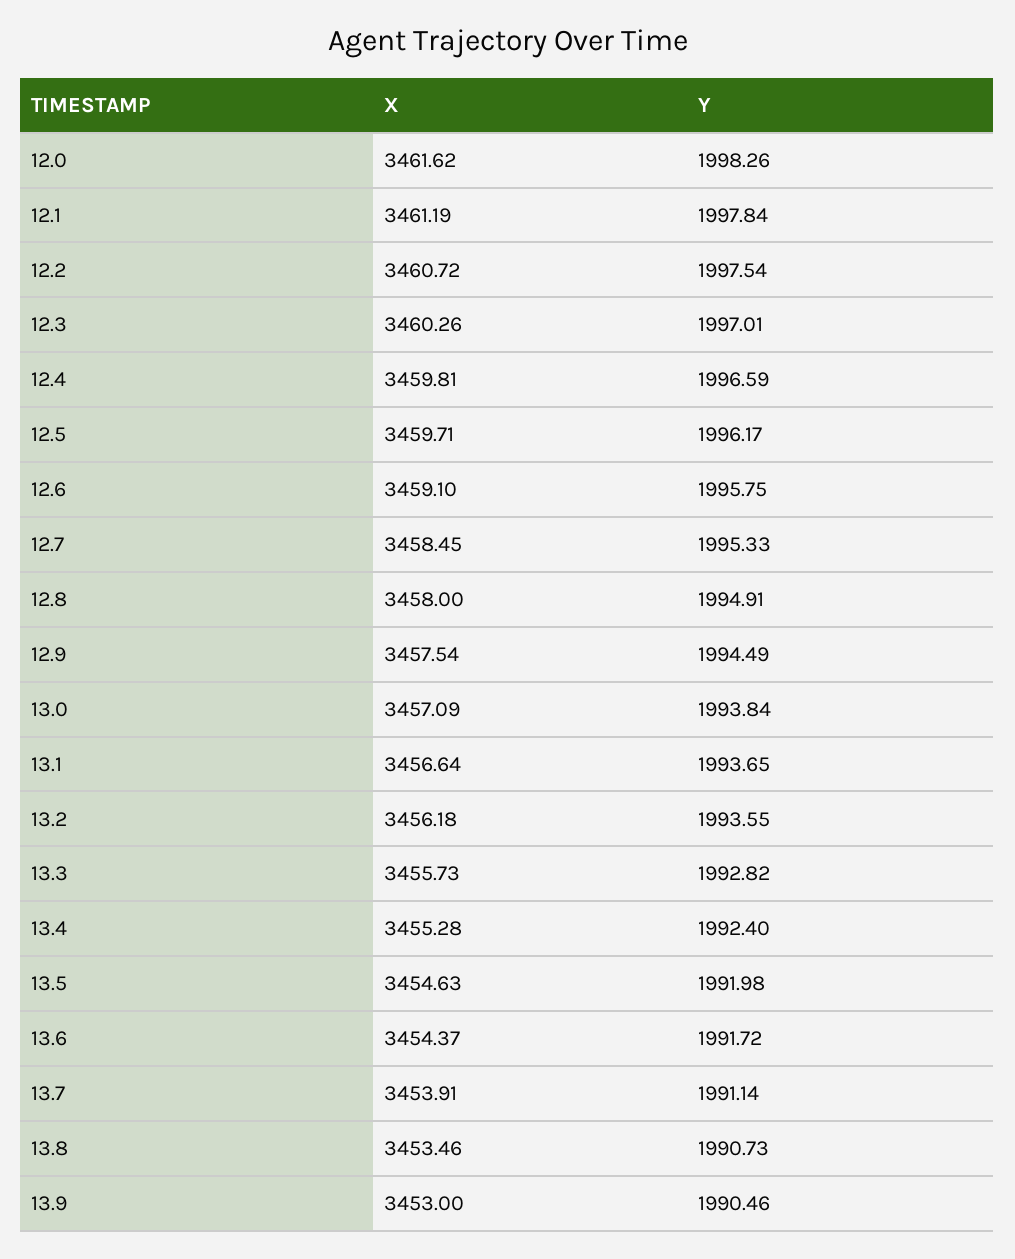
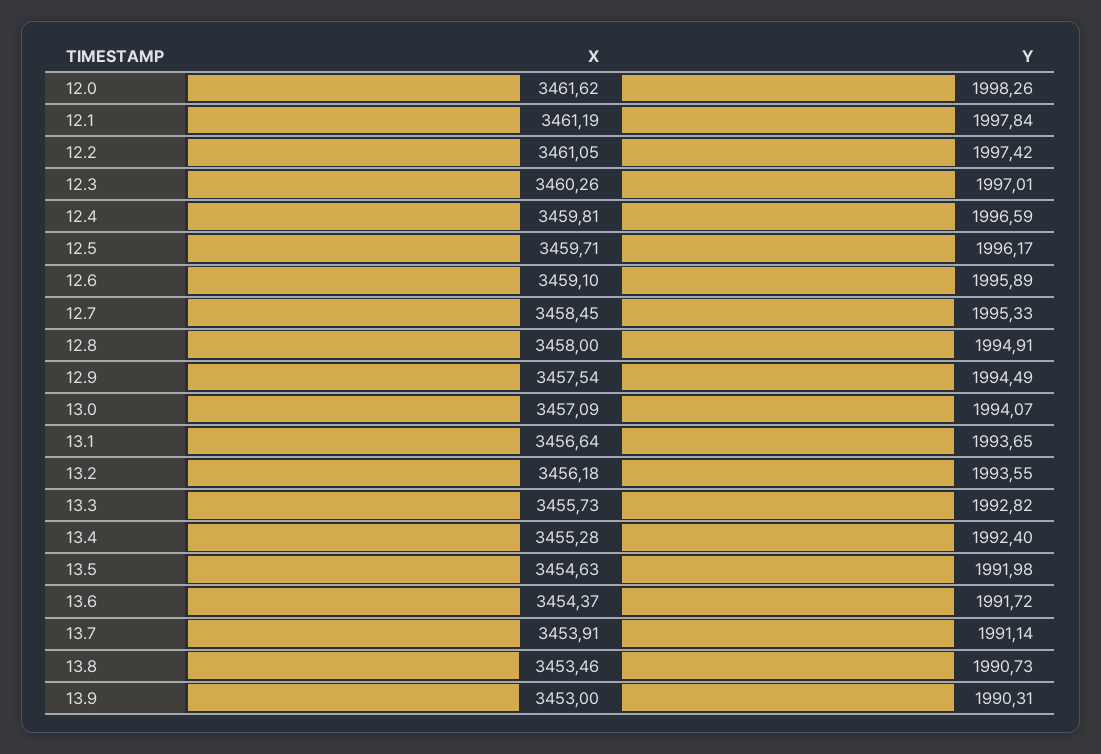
  {
    "X": {
      "12.0": 3461.62,
      "12.1": 3461.19,
-     "12.2": 3460.72,
+     "12.2": 3461.05,
      "12.3": 3460.26,
      "12.4": 3459.81,
      "12.5": 3459.71,
      "12.6": 3459.1,
      "12.7": 3458.45,
      "12.8": 3458,
      "12.9": 3457.54,
      "13.0": 3457.09,
      "13.1": 3456.64,
      "13.2": 3456.18,
      "13.3": 3455.73,
      "13.4": 3455.28,
      "13.5": 3454.63,
      "13.6": 3454.37,
      "13.7": 3453.91,
      "13.8": 3453.46,
      "13.9": 3453
    },
    "Y": {
      "12.0": 1998.26,
      "12.1": 1997.84,
-     "12.2": 1997.54,
+     "12.2": 1997.42,
      "12.3": 1997.01,
      "12.4": 1996.59,
      "12.5": 1996.17,
-     "12.6": 1995.75,
+     "12.6": 1995.89,
      "12.7": 1995.33,
      "12.8": 1994.91,
      "12.9": 1994.49,
-     "13.0": 1993.84,
+     "13.0": 1994.07,
      "13.1": 1993.65,
      "13.2": 1993.55,
      "13.3": 1992.82,
      "13.4": 1992.4,
      "13.5": 1991.98,
      "13.6": 1991.72,
      "13.7": 1991.14,
      "13.8": 1990.73,
-     "13.9": 1990.46
+     "13.9": 1990.31
    }
  }

